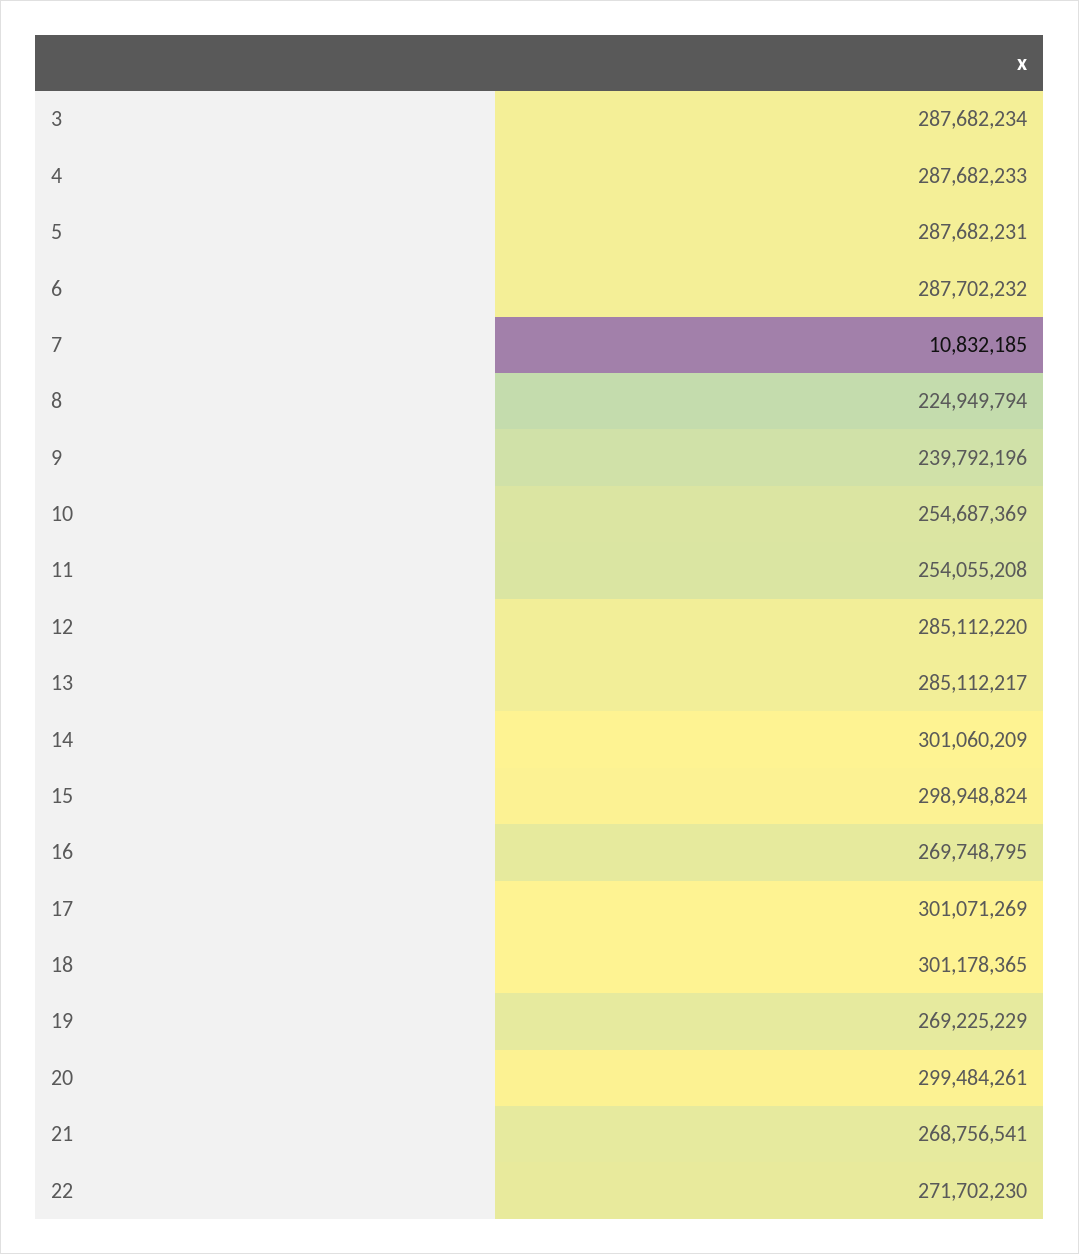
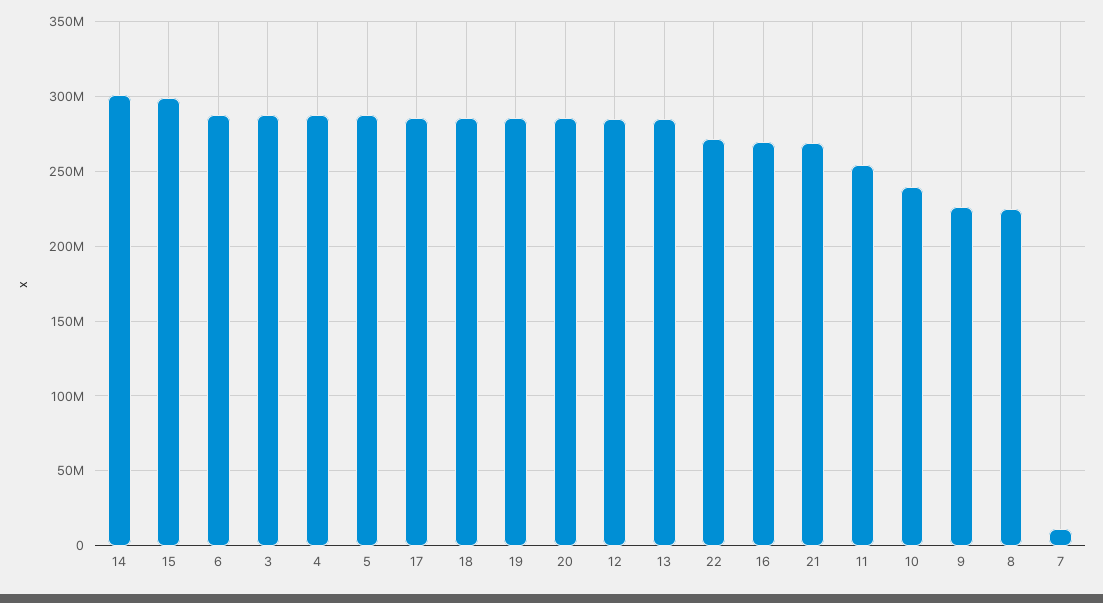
  {
    "3": 287682234,
    "4": 287682233,
    "5": 287682231,
    "6": 287702232,
    "7": 10832185,
    "8": 224949794,
-   "9": 239792196,
+   "9": 225000000,
-   "10": 254687369,
+   "10": 240000000,
    "11": 254055208,
    "12": 285112220,
    "13": 285112217,
    "14": 301060209,
    "15": 298948824,
    "16": 269748795,
-   "17": 301071269,
+   "17": 285000000,
-   "18": 301178365,
+   "18": 285000000,
-   "19": 269225229,
+   "19": 285000000,
-   "20": 299484261,
+   "20": 285000000,
    "21": 268756541,
    "22": 271702230
  }

